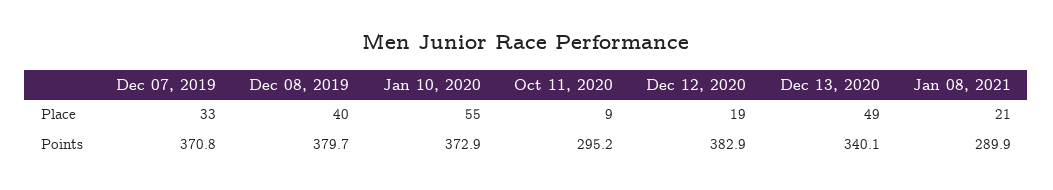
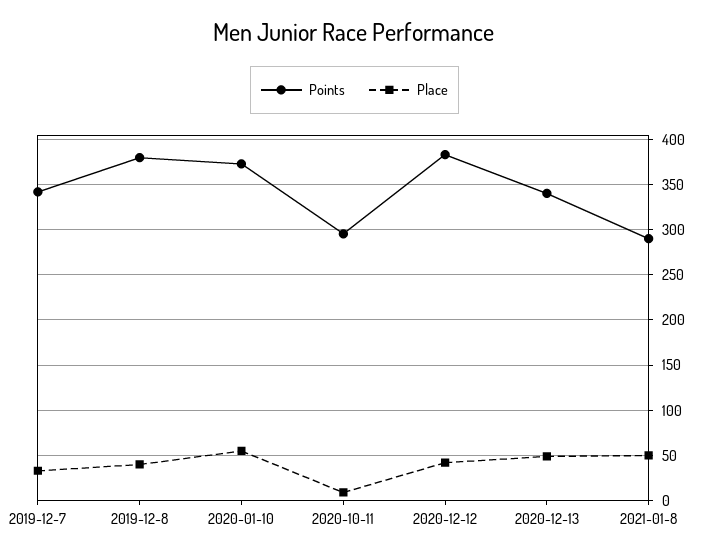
  {
    "Place": {
      "Dec 07, 2019": 33,
      "Dec 08, 2019": 40,
      "Jan 10, 2020": 55,
      "Oct 11, 2020": 9,
-     "Dec 12, 2020": 19,
+     "Dec 12, 2020": 40,
      "Dec 13, 2020": 49,
-     "Jan 08, 2021": 21
+     "Jan 08, 2021": 50
    },
    "Points": {
-     "Dec 07, 2019": 370.8,
+     "Dec 07, 2019": 340,
      "Dec 08, 2019": 379.7,
      "Jan 10, 2020": 372.9,
      "Oct 11, 2020": 295.2,
      "Dec 12, 2020": 382.9,
      "Dec 13, 2020": 340.1,
      "Jan 08, 2021": 289.9
    }
  }

